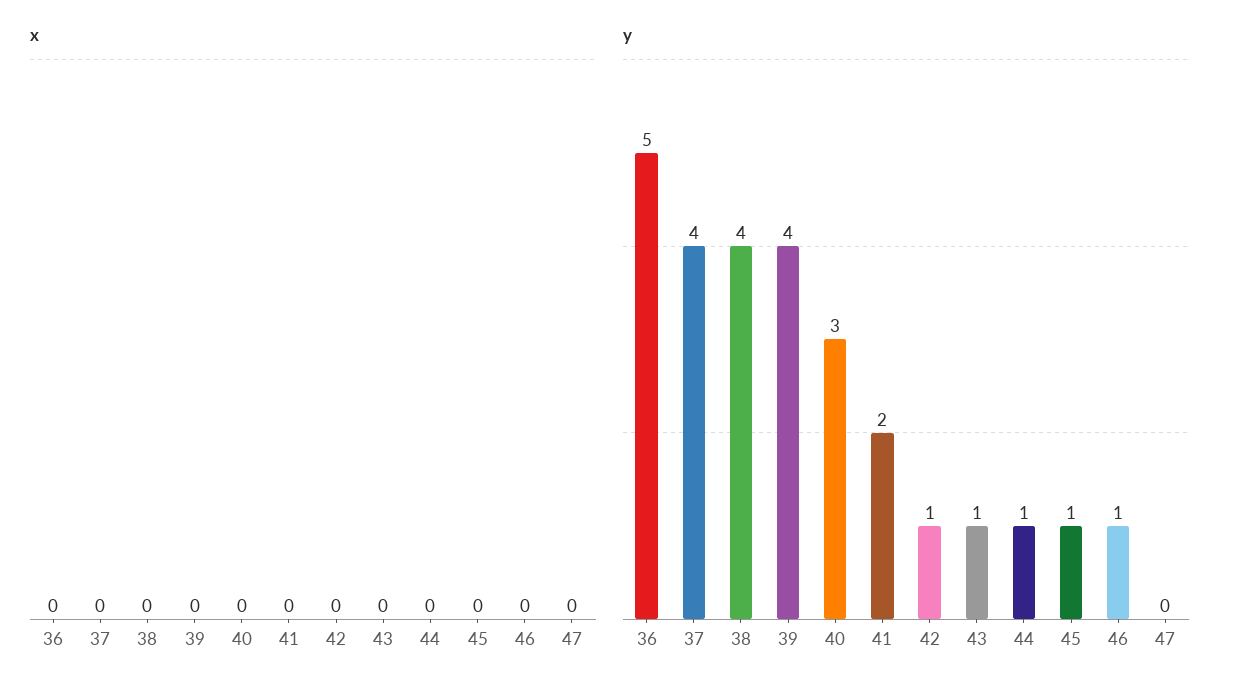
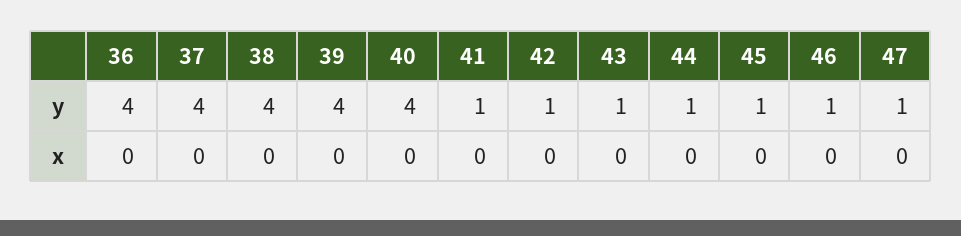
  {
    "x": {
      "36": 0,
      "37": 0,
      "38": 0,
      "39": 0,
      "40": 0,
      "41": 0,
      "42": 0,
      "43": 0,
      "44": 0,
      "45": 0,
      "46": 0,
      "47": 0
    },
    "y": {
-     "36": 5,
+     "36": 4,
      "37": 4,
      "38": 4,
      "39": 4,
-     "40": 3,
+     "40": 4,
-     "41": 2,
+     "41": 1,
      "42": 1,
      "43": 1,
      "44": 1,
      "45": 1,
      "46": 1,
-     "47": 0
+     "47": 1
    }
  }

